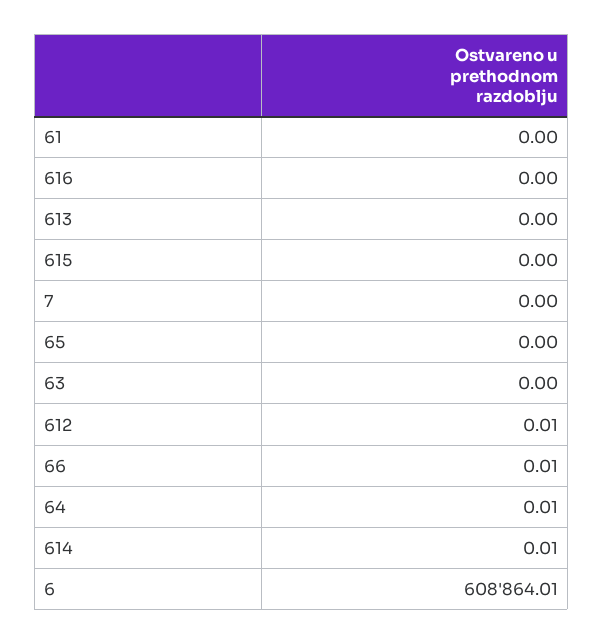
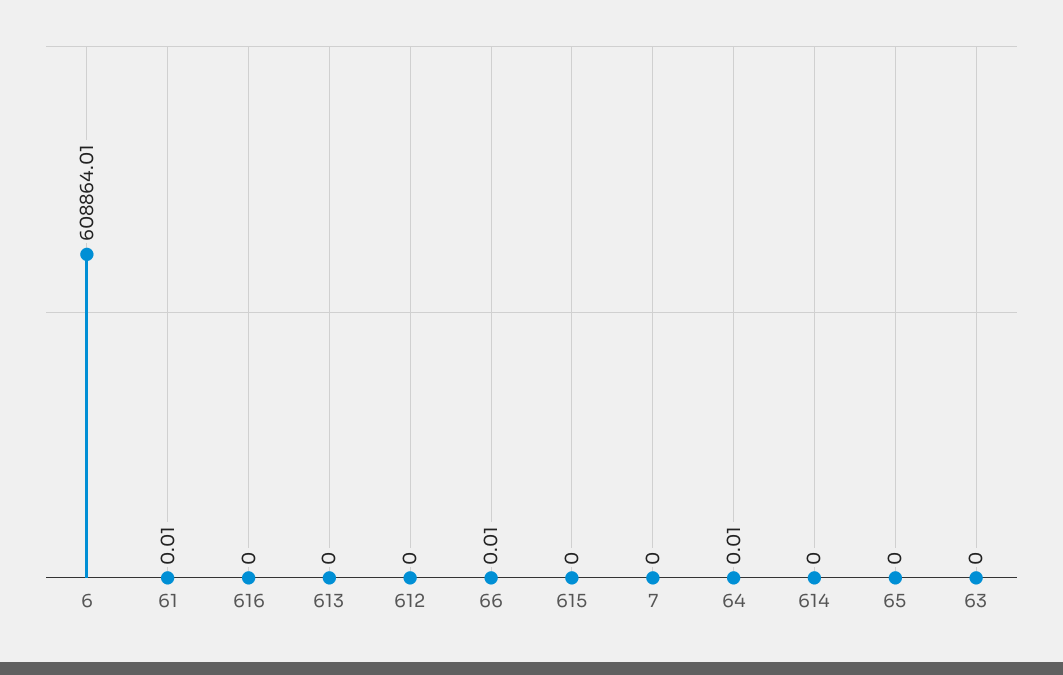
  {
-   "61": 0,
+   "61": 0.01,
    "616": 0,
    "613": 0,
    "615": 0,
    "7": 0,
    "65": 0,
    "63": 0,
-   "612": 0.01,
+   "612": 0,
    "66": 0.01,
    "64": 0.01,
-   "614": 0.01,
+   "614": 0,
    "6": 608864.01
  }

